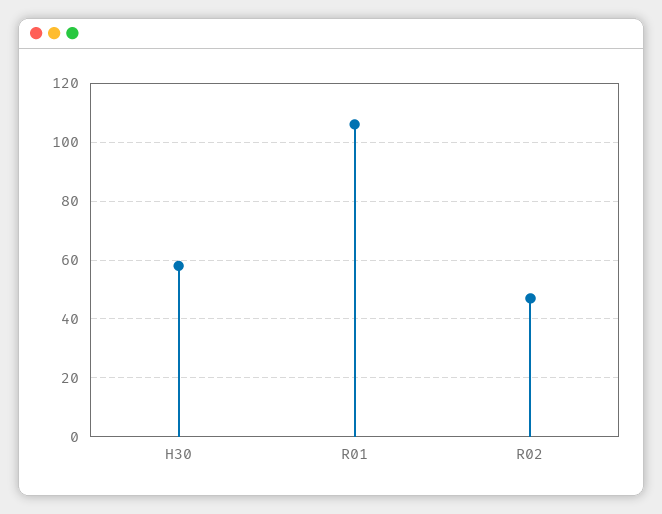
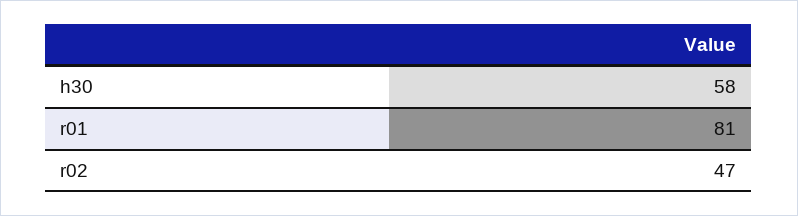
  {
    "H30": 58,
-   "R01": 105,
+   "R01": 81,
    "R02": 47
  }

